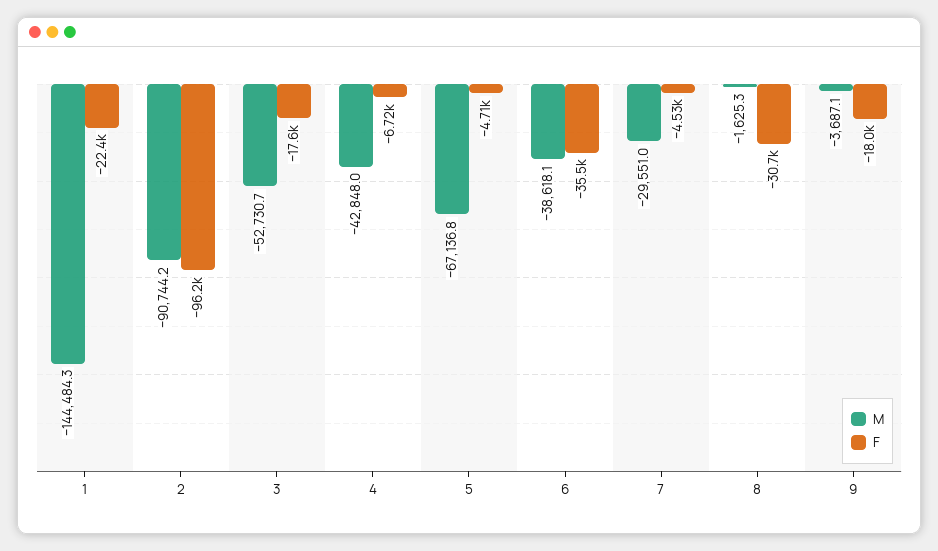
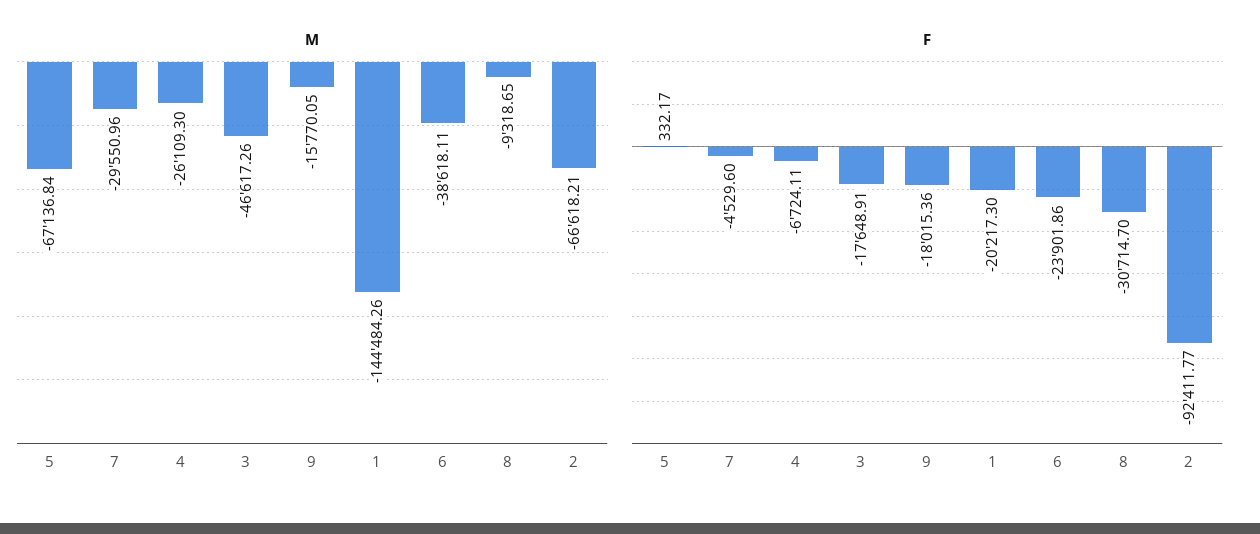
  {
    "M": {
      "1": -144484.26,
-     "2": -90744.2,
+     "2": -66618.21,
-     "3": -52730.7,
+     "3": -46617.26,
-     "4": -42848,
+     "4": -26109.3,
      "5": -67136.84,
      "6": -38618.11,
      "7": -29550.96,
-     "8": -1625.3,
+     "8": -9318.65,
-     "9": -3687.1
+     "9": -15770.05
    },
    "F": {
-     "1": -22400,
+     "1": -20217.3,
-     "2": -96200,
+     "2": -92411.77,
      "3": -17648.91,
      "4": -6724.11,
-     "5": -4710,
+     "5": 332.17,
-     "6": -35500,
+     "6": -23901.86,
      "7": -4529.6,
      "8": -30714.7,
      "9": -18015.36
    }
  }

